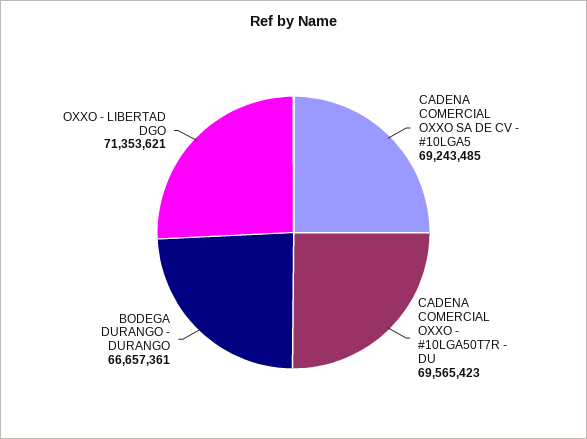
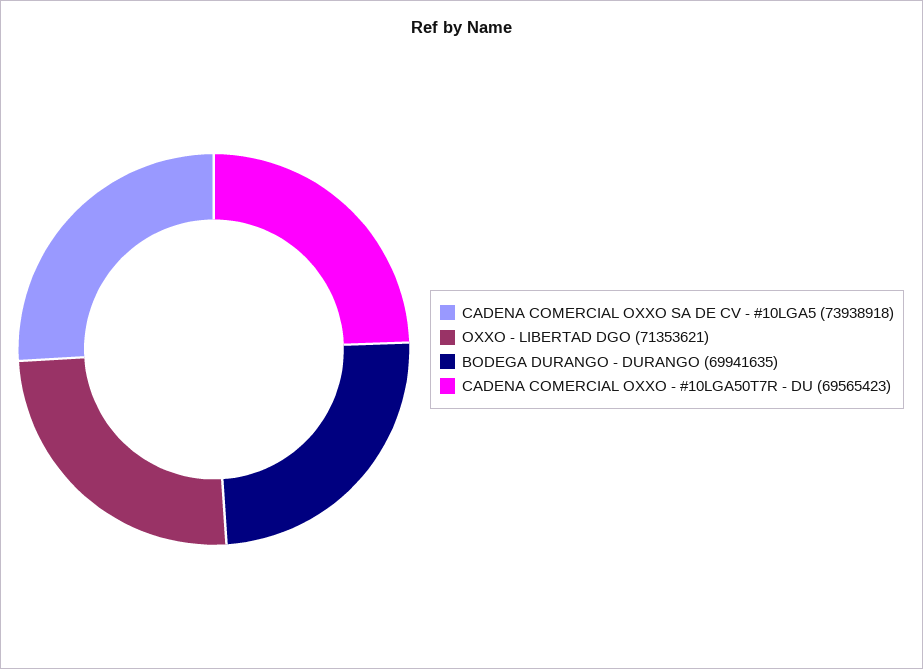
  {
-   "CADENA COMERCIAL OXXO SA DE CV - #10LGA5": 69243485,
+   "CADENA COMERCIAL OXXO SA DE CV - #10LGA5": 73938918,
    "CADENA COMERCIAL OXXO - #10LGA50T7R - DU": 69565423,
-   "BODEGA DURANGO - DURANGO": 66657361,
+   "BODEGA DURANGO - DURANGO": 69941635,
    "OXXO - LIBERTAD DGO": 71353621
  }

